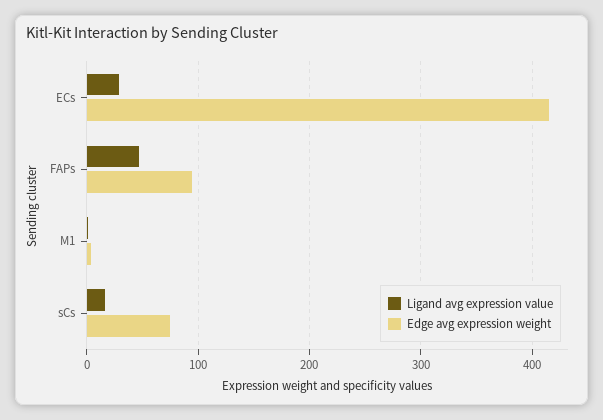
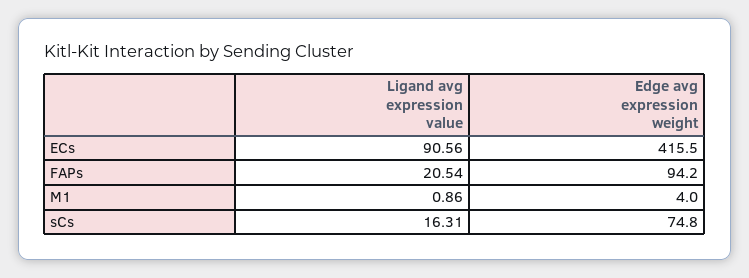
  {
    "Ligand avg expression value": {
-     "ECs": 30,
+     "ECs": 90.56,
-     "FAPs": 50,
+     "FAPs": 20.54,
      "M1": 0.86,
      "sCs": 16.31
    },
    "Edge avg expression weight": {
      "ECs": 415.5,
      "FAPs": 94.2,
      "M1": 4,
      "sCs": 74.8
    }
  }

